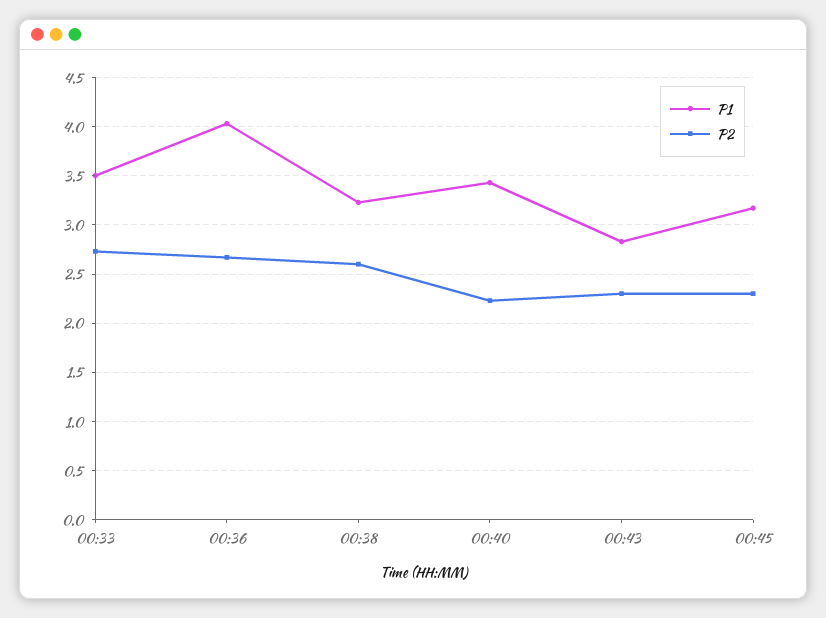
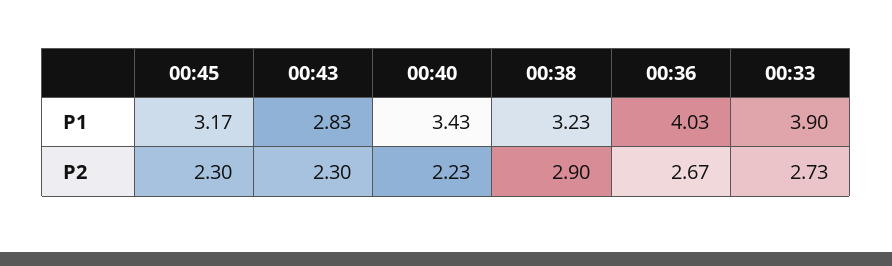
  {
    "P1": {
-     "00:33": 3.5,
+     "00:33": 3.9,
      "00:36": 4.03,
      "00:38": 3.23,
      "00:40": 3.43,
      "00:43": 2.83,
      "00:45": 3.17
    },
    "P2": {
      "00:33": 2.73,
      "00:36": 2.67,
-     "00:38": 2.6,
+     "00:38": 2.9,
      "00:40": 2.23,
      "00:43": 2.3,
      "00:45": 2.3
    }
  }

